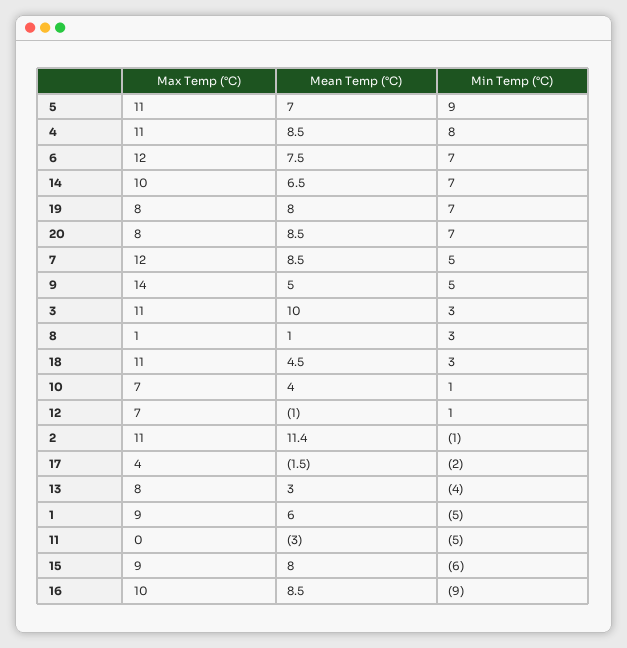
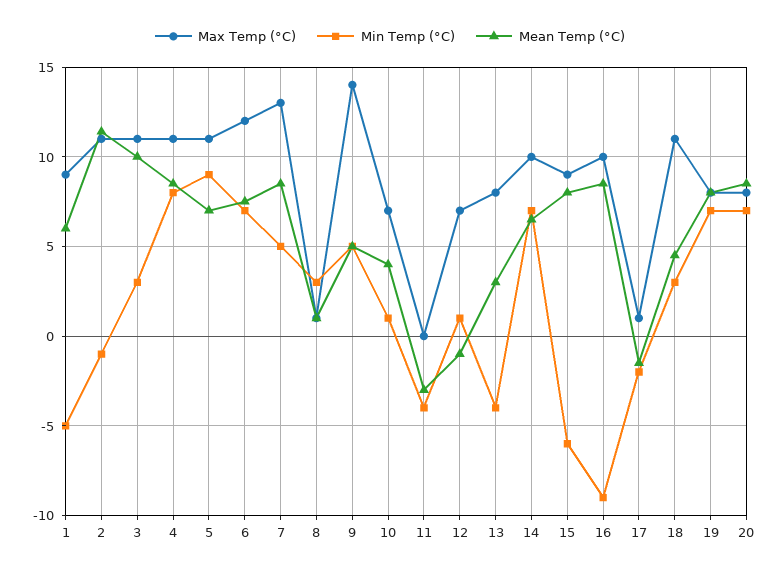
  {
    "Max Temp (°C)": {
      "5": 11,
      "4": 11,
      "6": 12,
      "14": 10,
      "19": 8,
      "20": 8,
-     "7": 12,
+     "7": 13,
      "9": 14,
      "3": 11,
      "8": 1,
      "18": 11,
      "10": 7,
      "12": 7,
      "2": 11,
-     "17": 4,
+     "17": 1,
      "13": 8,
      "1": 9,
      "11": 0,
      "15": 9,
      "16": 10
    },
    "Mean Temp (°C)": {
      "5": 7,
      "4": 8.5,
      "6": 7.5,
      "14": 6.5,
      "19": 8,
      "20": 8.5,
      "7": 8.5,
      "9": 5,
      "3": 10,
      "8": 1,
      "18": 4.5,
      "10": 4,
      "12": -1,
      "2": 11.4,
      "17": -1.5,
      "13": 3,
      "1": 6,
      "11": -3,
      "15": 8,
      "16": 8.5
    },
    "Min Temp (°C)": {
      "5": 9,
      "4": 8,
      "6": 7,
      "14": 7,
      "19": 7,
      "20": 7,
      "7": 5,
      "9": 5,
      "3": 3,
      "8": 3,
      "18": 3,
      "10": 1,
      "12": 1,
      "2": -1,
      "17": -2,
      "13": -4,
      "1": -5,
-     "11": -5,
+     "11": -4,
      "15": -6,
      "16": -9
    }
  }

